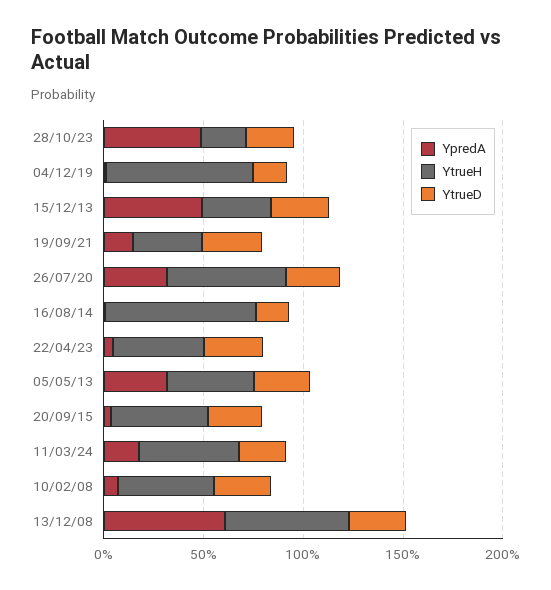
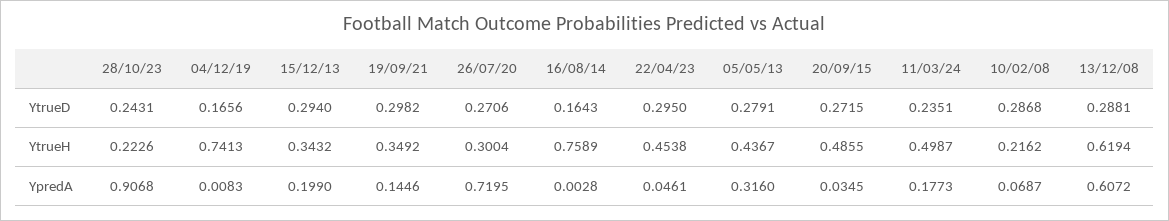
  {
    "YpredA": {
-     "28/10/23": 0.5,
+     "28/10/23": 0.9068,
      "04/12/19": 0.0083,
-     "15/12/13": 0.5,
+     "15/12/13": 0.199,
      "19/09/21": 0.1446,
-     "26/07/20": 0.3,
+     "26/07/20": 0.7195,
      "16/08/14": 0.0028,
      "22/04/23": 0.0461,
      "05/05/13": 0.316,
      "20/09/15": 0.0345,
      "11/03/24": 0.1773,
      "10/02/08": 0.0687,
      "13/12/08": 0.6072
    },
    "YtrueH": {
      "28/10/23": 0.2226,
      "04/12/19": 0.7413,
      "15/12/13": 0.3432,
      "19/09/21": 0.3492,
-     "26/07/20": 0.6,
+     "26/07/20": 0.3004,
      "16/08/14": 0.7589,
      "22/04/23": 0.4538,
      "05/05/13": 0.4367,
      "20/09/15": 0.4855,
      "11/03/24": 0.4987,
-     "10/02/08": 0.5,
+     "10/02/08": 0.2162,
      "13/12/08": 0.6194
    },
    "YtrueD": {
      "28/10/23": 0.2431,
      "04/12/19": 0.1656,
      "15/12/13": 0.294,
      "19/09/21": 0.2982,
      "26/07/20": 0.2706,
      "16/08/14": 0.1643,
      "22/04/23": 0.295,
      "05/05/13": 0.2791,
      "20/09/15": 0.2715,
      "11/03/24": 0.2351,
      "10/02/08": 0.2868,
      "13/12/08": 0.2881
    }
  }

